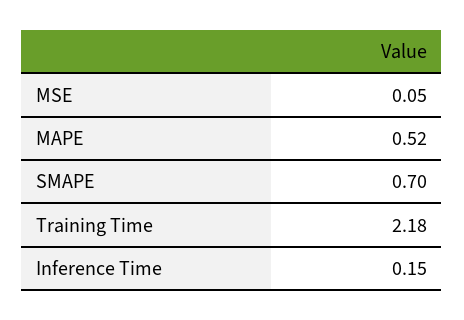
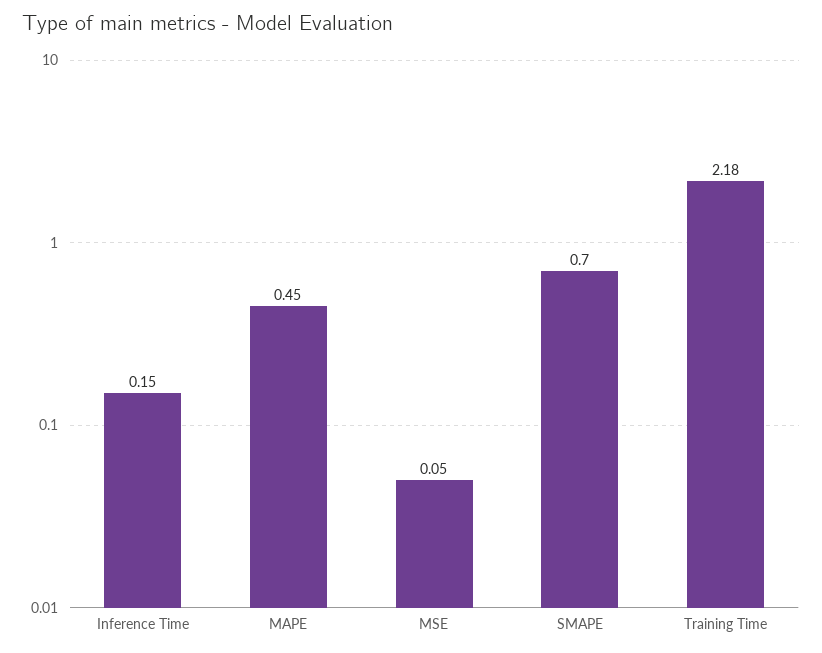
  {
    "MSE": 0.05,
-   "MAPE": 0.52,
+   "MAPE": 0.45,
    "SMAPE": 0.7,
    "Training Time": 2.18,
    "Inference Time": 0.15
  }

